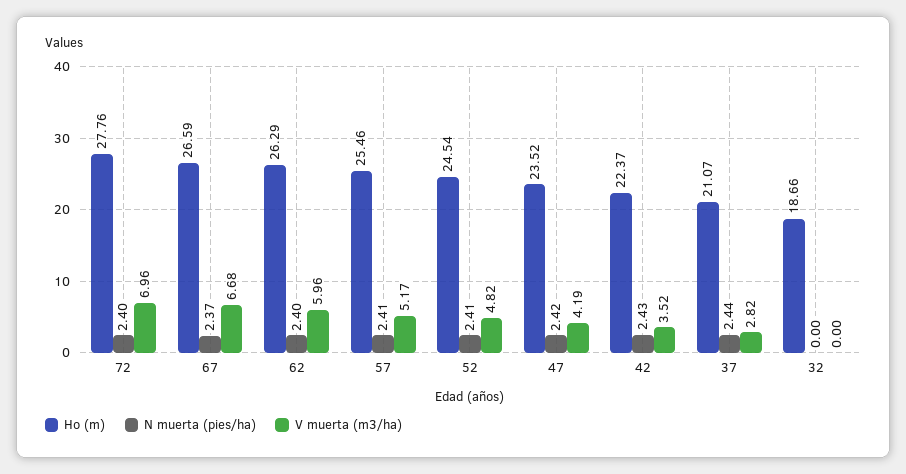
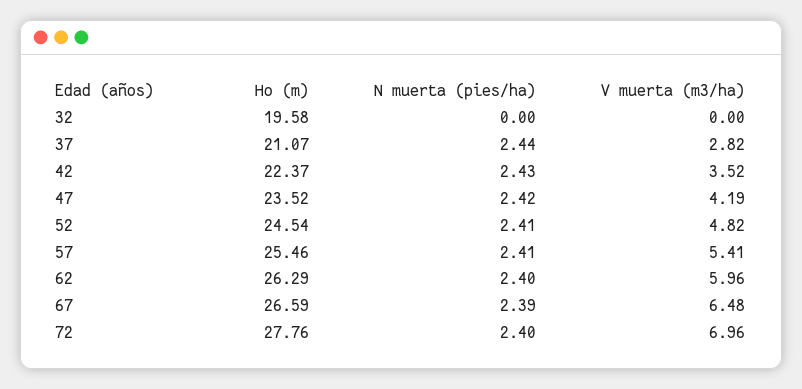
  {
    "Ho (m)": {
      "72": 27.76,
      "67": 26.59,
      "62": 26.29,
      "57": 25.46,
      "52": 24.54,
      "47": 23.52,
      "42": 22.37,
      "37": 21.07,
-     "32": 18.66
+     "32": 19.58
    },
    "N muerta (pies/ha)": {
      "72": 2.4,
-     "67": 2.37,
+     "67": 2.39,
      "62": 2.4,
      "57": 2.41,
      "52": 2.41,
      "47": 2.42,
      "42": 2.43,
      "37": 2.44,
      "32": 0
    },
    "V muerta (m3/ha)": {
      "72": 6.96,
-     "67": 6.68,
+     "67": 6.48,
      "62": 5.96,
-     "57": 5.17,
+     "57": 5.41,
      "52": 4.82,
      "47": 4.19,
      "42": 3.52,
      "37": 2.82,
      "32": 0
    }
  }

